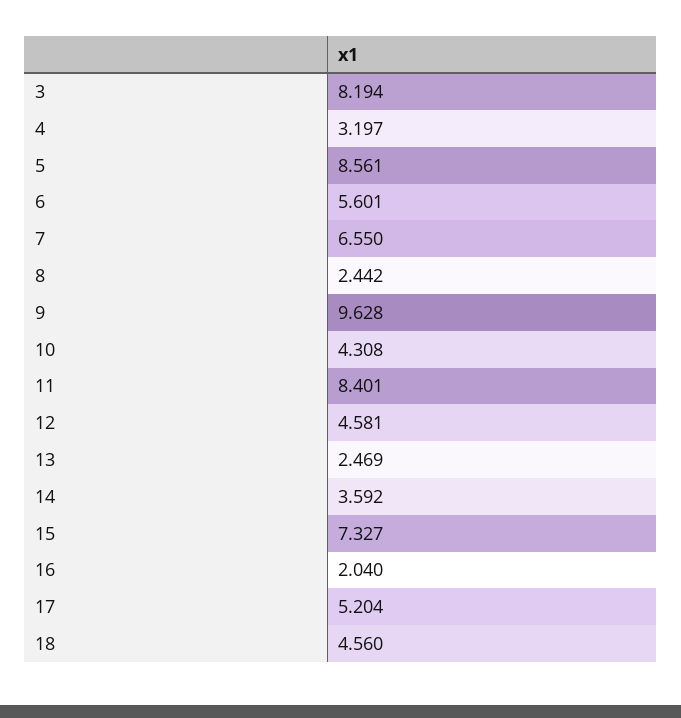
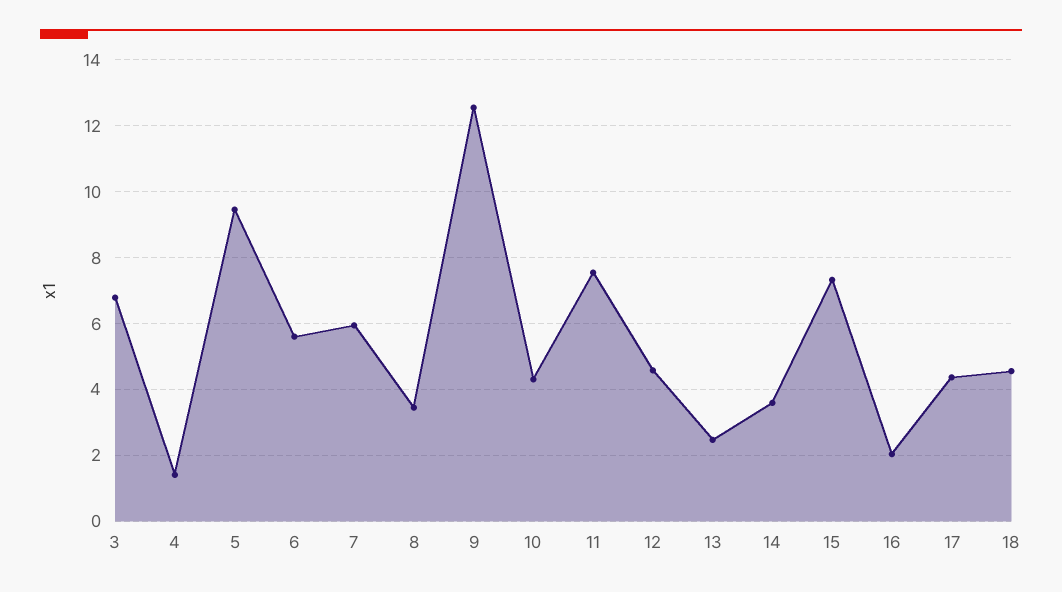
  {
-   "3": 8.194,
+   "3": 6.8,
-   "4": 3.197,
+   "4": 1.4,
-   "5": 8.561,
+   "5": 9.4,
    "6": 5.601,
-   "7": 6.55,
+   "7": 6,
-   "8": 2.442,
+   "8": 3.4,
-   "9": 9.628,
+   "9": 12.6,
    "10": 4.308,
-   "11": 8.401,
+   "11": 7.6,
    "12": 4.581,
    "13": 2.469,
    "14": 3.592,
    "15": 7.327,
    "16": 2.04,
-   "17": 5.204,
+   "17": 4.4,
    "18": 4.56
  }

